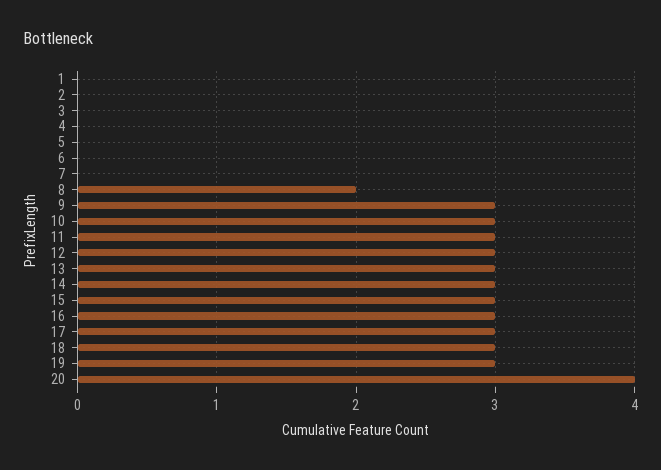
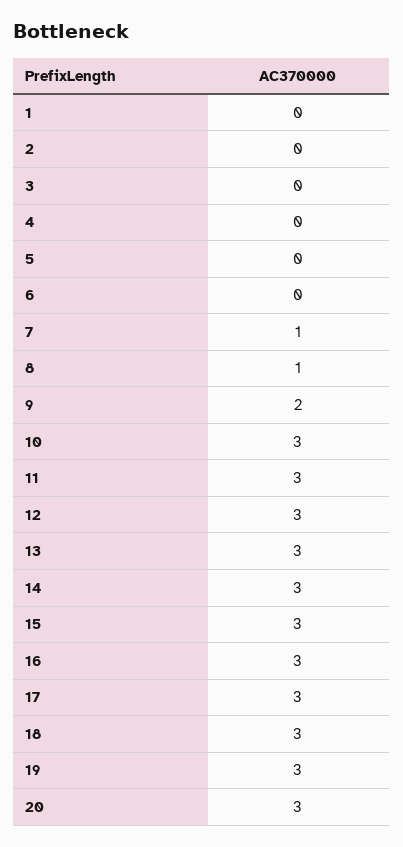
  {
    "1": 0,
    "2": 0,
    "3": 0,
    "4": 0,
    "5": 0,
    "6": 0,
-   "7": 0,
+   "7": 1,
-   "8": 2,
+   "8": 1,
-   "9": 3,
+   "9": 2,
    "10": 3,
    "11": 3,
    "12": 3,
    "13": 3,
    "14": 3,
    "15": 3,
    "16": 3,
    "17": 3,
    "18": 3,
    "19": 3,
-   "20": 4
+   "20": 3
  }

